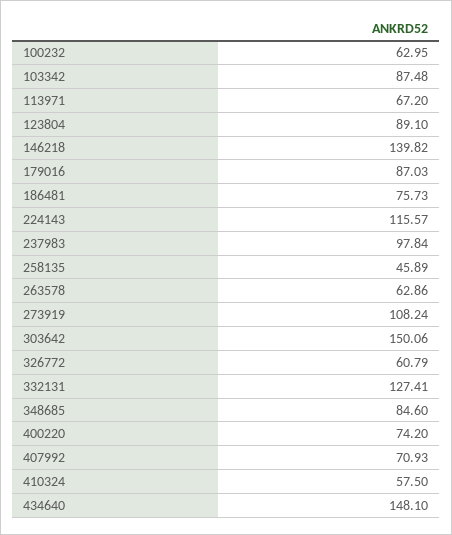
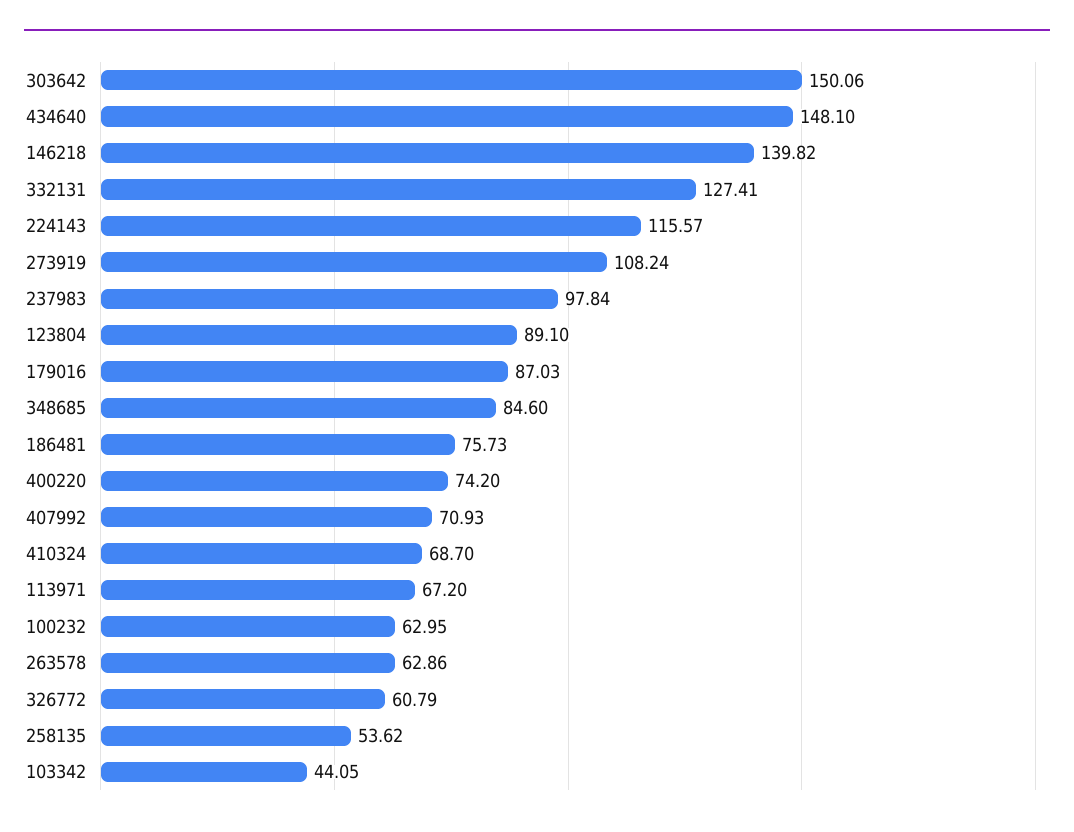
  {
    "100232": 62.95,
-   "103342": 87.48,
+   "103342": 44.05,
    "113971": 67.2,
    "123804": 89.1,
    "146218": 139.82,
    "179016": 87.03,
    "186481": 75.73,
    "224143": 115.57,
    "237983": 97.84,
-   "258135": 45.89,
+   "258135": 53.62,
    "263578": 62.86,
    "273919": 108.24,
    "303642": 150.06,
    "326772": 60.79,
    "332131": 127.41,
    "348685": 84.6,
    "400220": 74.2,
    "407992": 70.93,
-   "410324": 57.5,
+   "410324": 68.7,
    "434640": 148.1
  }

